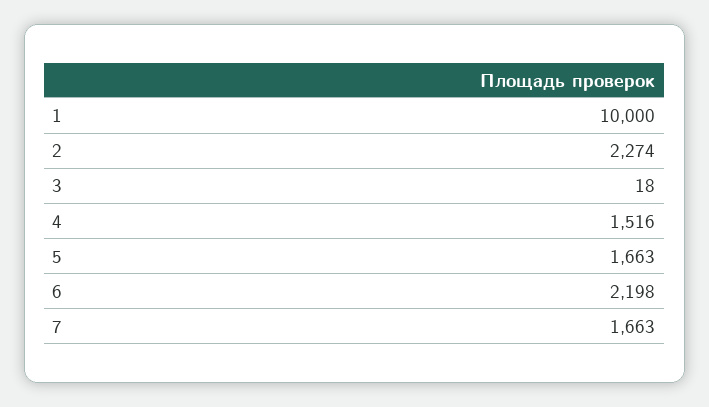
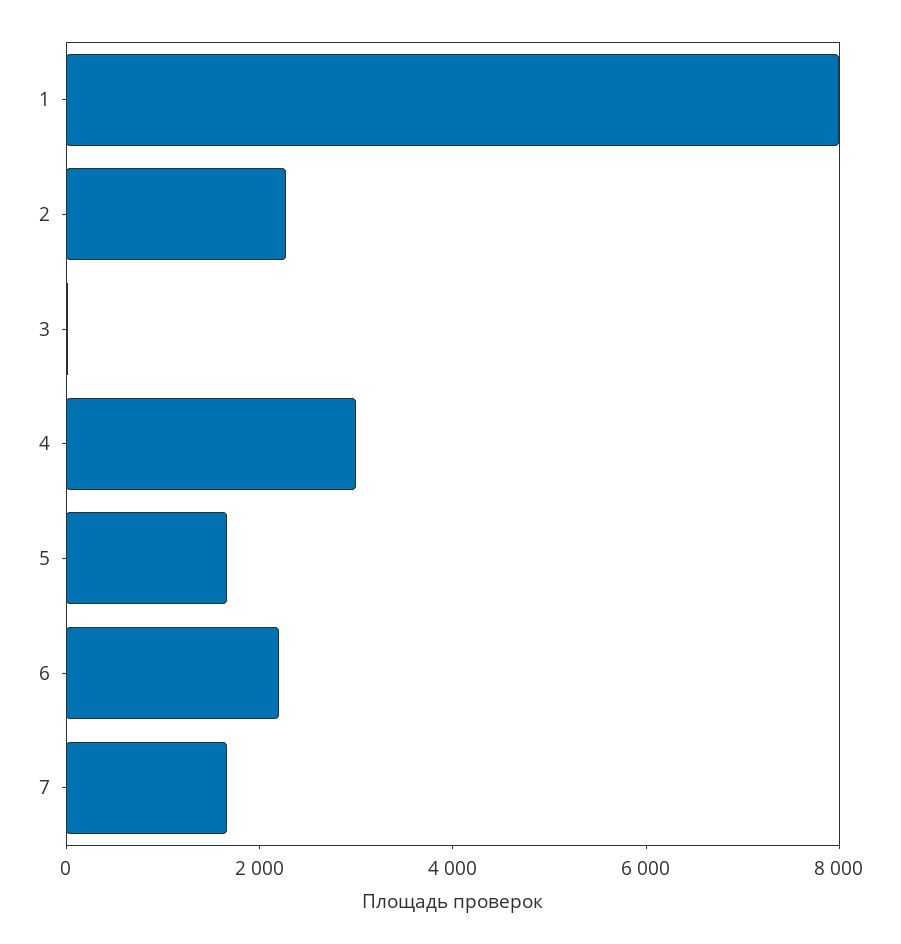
  {
-   "1": 10000,
+   "1": 8000,
    "2": 2274,
    "3": 18,
-   "4": 1516,
+   "4": 3000,
    "5": 1663,
    "6": 2198,
    "7": 1663
  }

